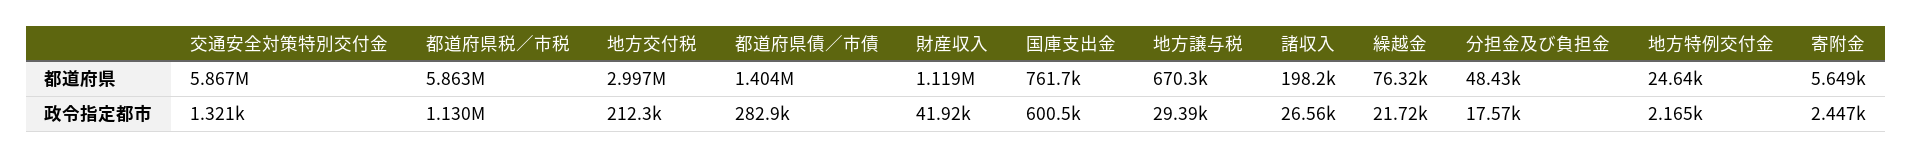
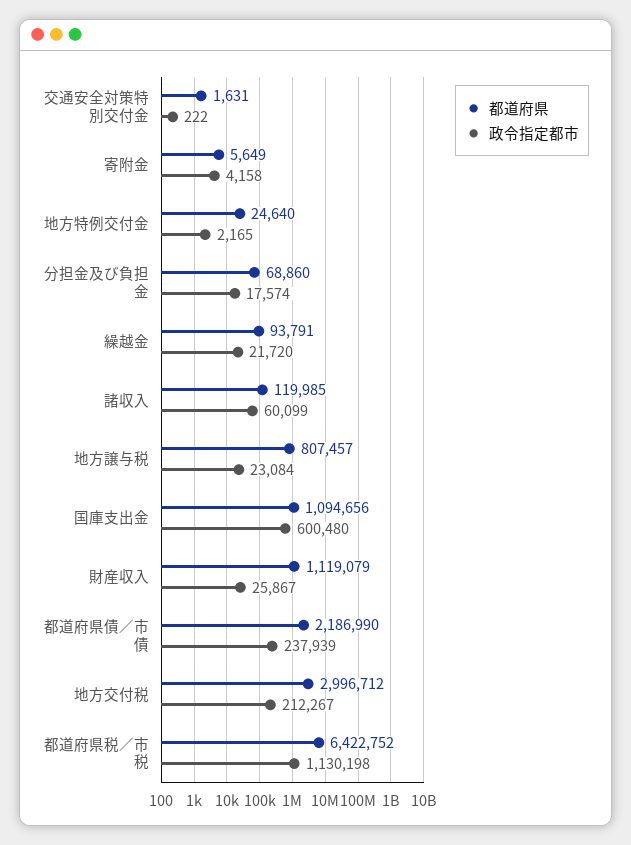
  {
    "都道府県": {
-     "交通安全対策特別交付金": 5867000,
+     "交通安全対策特別交付金": 1631,
-     "都道府県税／市税": 5863000,
+     "都道府県税／市税": 6422752,
      "地方交付税": 2996712,
-     "都道府県債／市債": 1404000,
+     "都道府県債／市債": 2186990,
      "財産収入": 1119079,
-     "国庫支出金": 761700,
+     "国庫支出金": 1094656,
-     "地方譲与税": 670300,
+     "地方譲与税": 807457,
-     "諸収入": 198200,
+     "諸収入": 119985,
-     "繰越金": 76320,
+     "繰越金": 93791,
-     "分担金及び負担金": 48430,
+     "分担金及び負担金": 68860,
      "地方特例交付金": 24640,
      "寄附金": 5649
    },
    "政令指定都市": {
-     "交通安全対策特別交付金": 1321,
+     "交通安全対策特別交付金": 222,
      "都道府県税／市税": 1130198,
      "地方交付税": 212267,
-     "都道府県債／市債": 282900,
+     "都道府県債／市債": 237939,
-     "財産収入": 41920,
+     "財産収入": 25867,
      "国庫支出金": 600480,
-     "地方譲与税": 29390,
+     "地方譲与税": 23084,
-     "諸収入": 26560,
+     "諸収入": 60099,
      "繰越金": 21720,
      "分担金及び負担金": 17574,
      "地方特例交付金": 2165,
-     "寄附金": 2447
+     "寄附金": 4158
    }
  }

